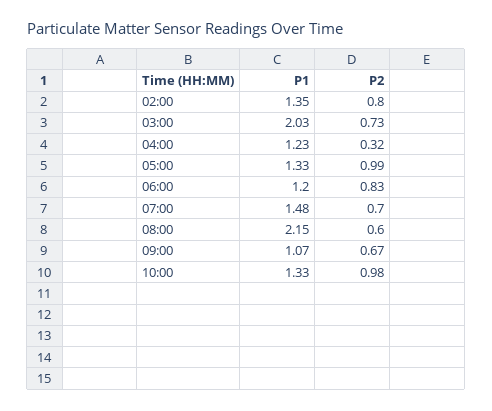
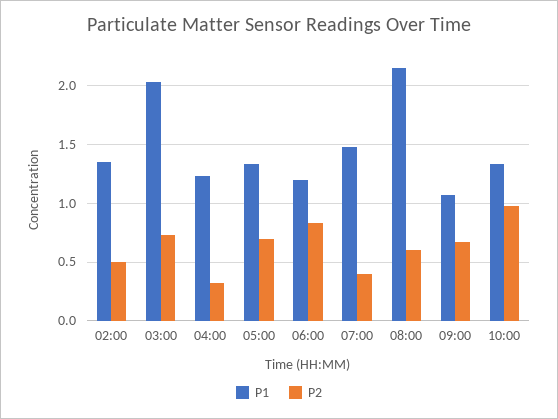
  {
    "P1": {
      "02:00": 1.35,
      "03:00": 2.03,
      "04:00": 1.23,
      "05:00": 1.33,
      "06:00": 1.2,
      "07:00": 1.48,
      "08:00": 2.15,
      "09:00": 1.07,
      "10:00": 1.33
    },
    "P2": {
-     "02:00": 0.8,
+     "02:00": 0.5,
      "03:00": 0.73,
      "04:00": 0.32,
-     "05:00": 0.99,
+     "05:00": 0.7,
      "06:00": 0.83,
-     "07:00": 0.7,
+     "07:00": 0.4,
      "08:00": 0.6,
      "09:00": 0.67,
      "10:00": 0.98
    }
  }

